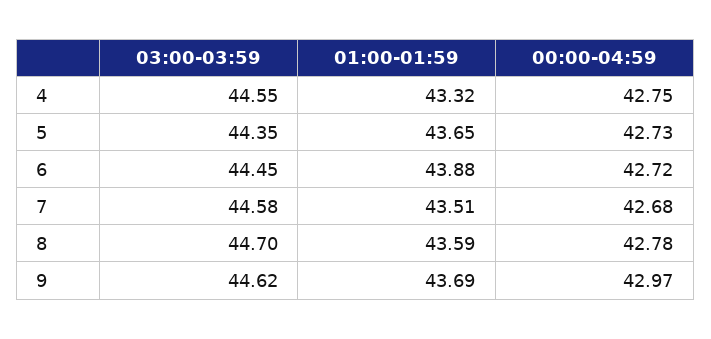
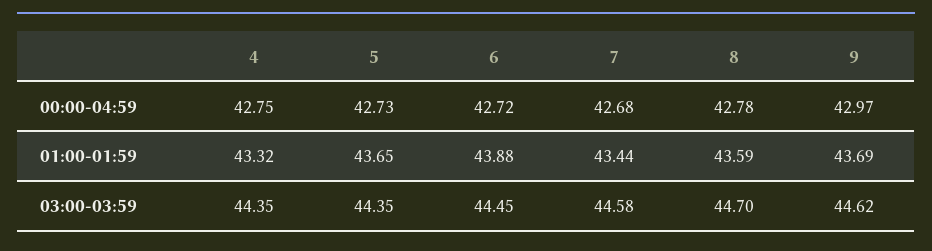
  {
    "03:00-03:59": {
-     "4": 44.55,
+     "4": 44.35,
      "5": 44.35,
      "6": 44.45,
      "7": 44.58,
      "8": 44.7,
      "9": 44.62
    },
    "01:00-01:59": {
      "4": 43.32,
      "5": 43.65,
      "6": 43.88,
-     "7": 43.51,
+     "7": 43.44,
      "8": 43.59,
      "9": 43.69
    },
    "00:00-04:59": {
      "4": 42.75,
      "5": 42.73,
      "6": 42.72,
      "7": 42.68,
      "8": 42.78,
      "9": 42.97
    }
  }

